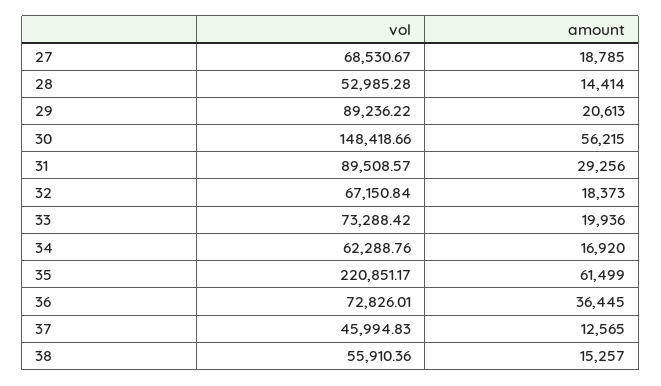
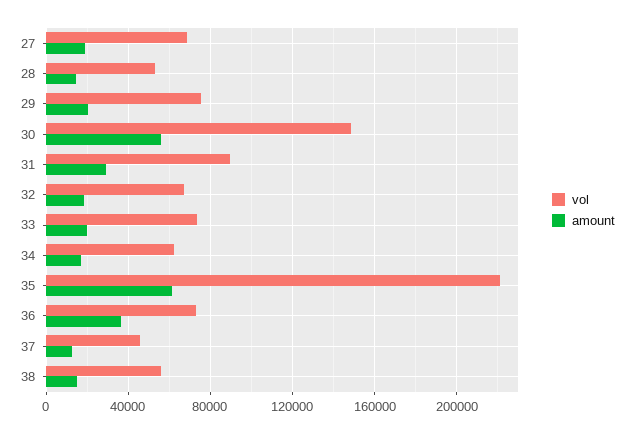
  {
    "vol": {
      "27": 68530.67,
      "28": 52985.28,
-     "29": 89236.22,
+     "29": 75000,
      "30": 148418.66,
      "31": 89508.57,
      "32": 67150.84,
      "33": 73288.42,
      "34": 62288.76,
      "35": 220851.17,
      "36": 72826.01,
      "37": 45994.83,
      "38": 55910.36
    },
    "amount": {
      "27": 18785,
      "28": 14414,
      "29": 20613,
      "30": 56215,
      "31": 29256,
      "32": 18373,
      "33": 19936,
      "34": 16920,
      "35": 61499,
      "36": 36445,
      "37": 12565,
      "38": 15257
    }
  }

